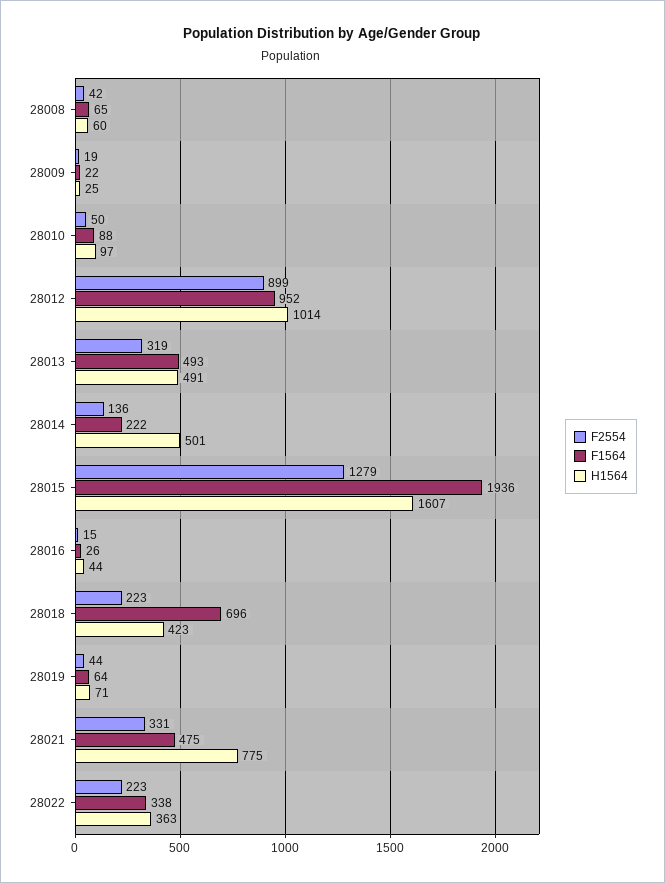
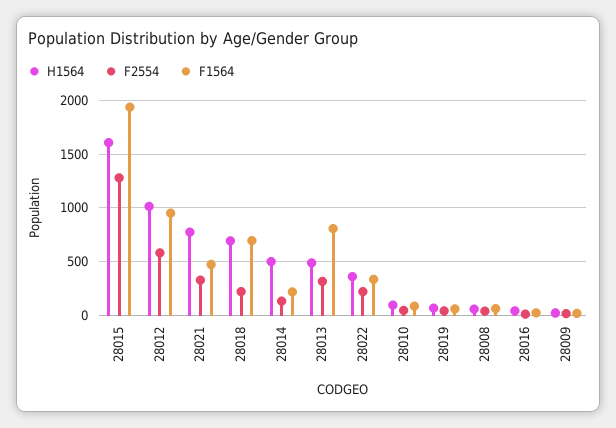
  {
    "F2554": {
      "28008": 42,
      "28009": 19,
      "28010": 50,
-     "28012": 899,
+     "28012": 600,
      "28013": 319,
      "28014": 136,
      "28015": 1279,
      "28016": 15,
      "28018": 223,
      "28019": 44,
      "28021": 331,
      "28022": 223
    },
    "F1564": {
      "28008": 65,
      "28009": 22,
      "28010": 88,
      "28012": 952,
-     "28013": 493,
+     "28013": 800,
      "28014": 222,
      "28015": 1936,
      "28016": 26,
      "28018": 696,
      "28019": 64,
      "28021": 475,
      "28022": 338
    },
    "H1564": {
      "28008": 60,
      "28009": 25,
      "28010": 97,
      "28012": 1014,
      "28013": 491,
      "28014": 501,
      "28015": 1607,
      "28016": 44,
-     "28018": 423,
+     "28018": 700,
      "28019": 71,
      "28021": 775,
      "28022": 363
    }
  }

